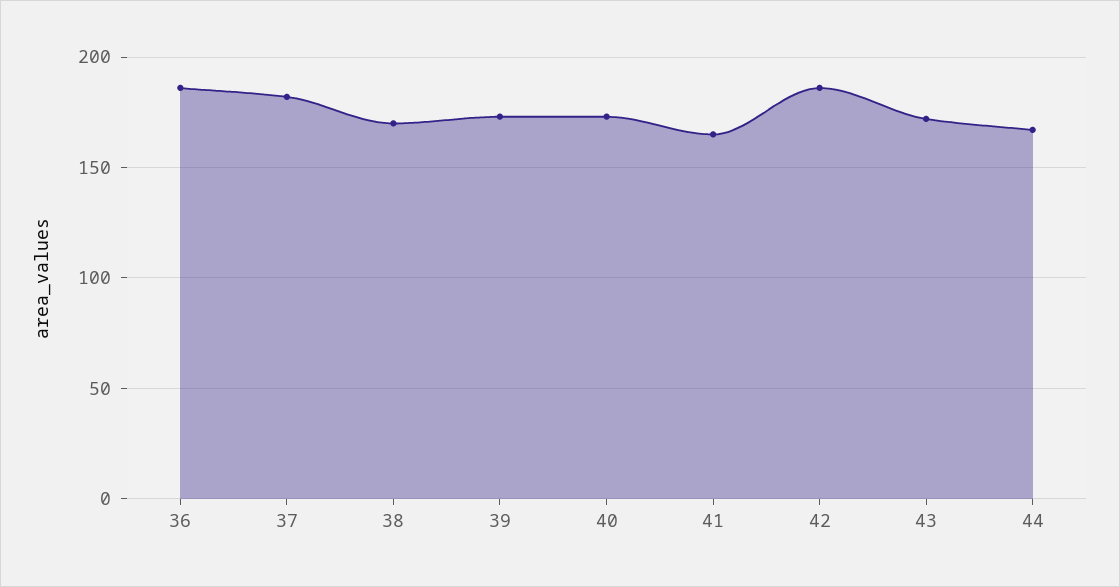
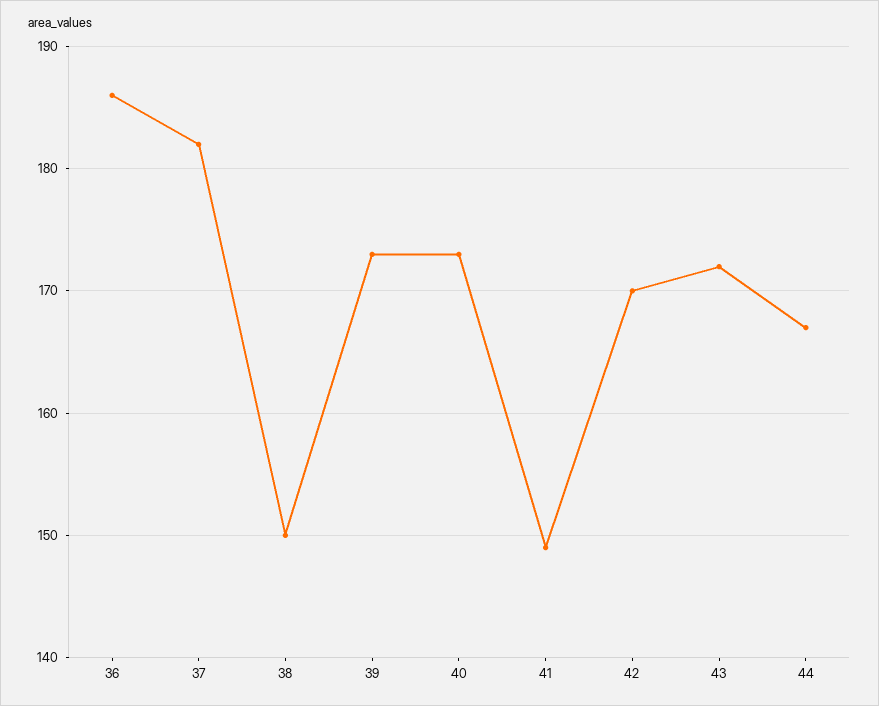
  {
    "36": 186,
    "37": 182,
-   "38": 170,
+   "38": 150,
    "39": 173,
    "40": 173,
-   "41": 165,
+   "41": 149,
-   "42": 185,
+   "42": 170,
    "43": 172,
    "44": 167
  }

